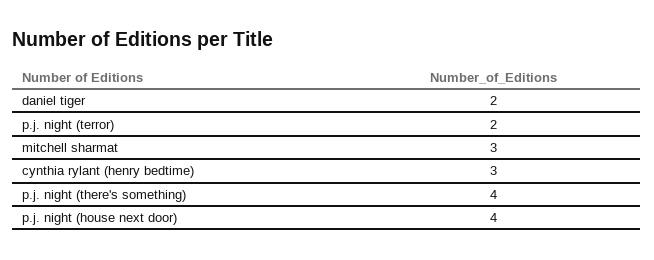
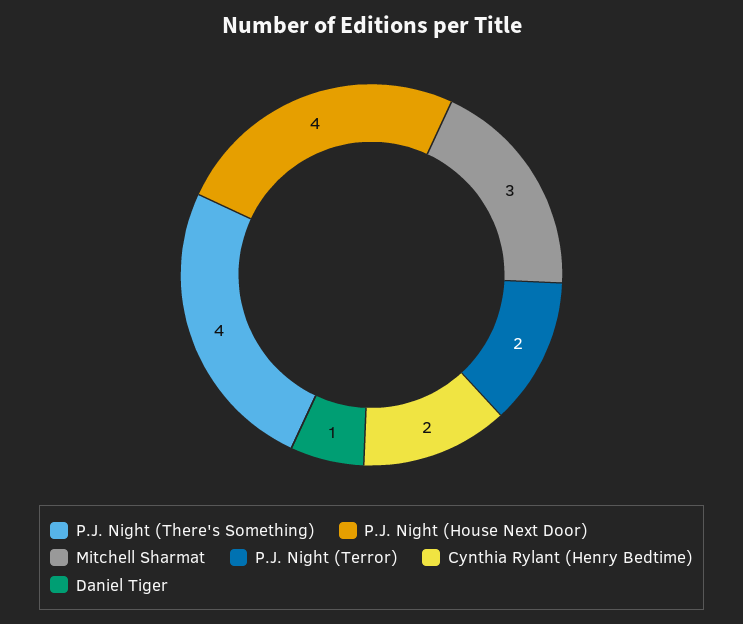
  {
-   "daniel tiger": 2,
+   "daniel tiger": 1,
    "p.j. night (terror)": 2,
    "mitchell sharmat": 3,
-   "cynthia rylant (henry bedtime)": 3,
+   "cynthia rylant (henry bedtime)": 2,
    "p.j. night (there's something)": 4,
    "p.j. night (house next door)": 4
  }

